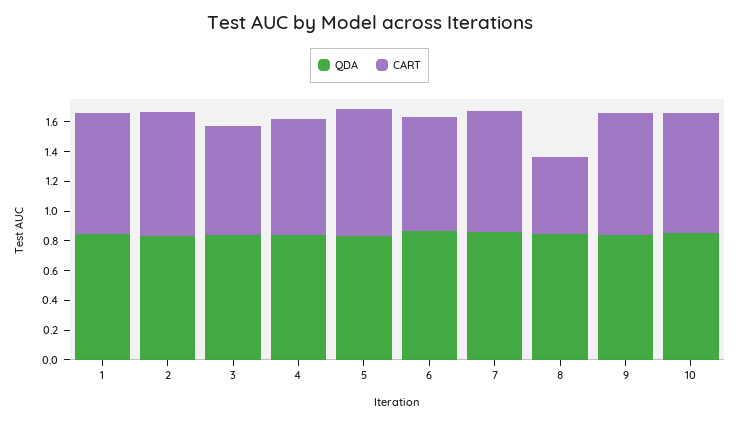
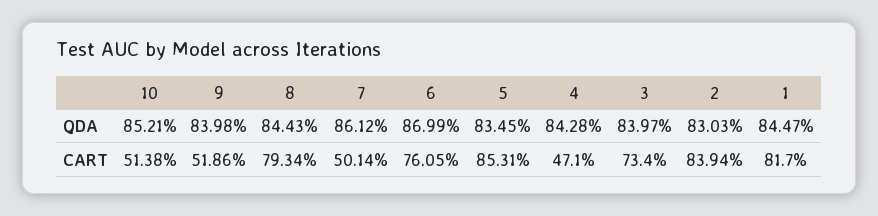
  {
    "QDA": {
      "1": 0.8447,
      "2": 0.8303,
      "3": 0.8397,
      "4": 0.8428,
      "5": 0.8345,
      "6": 0.8699,
      "7": 0.8612,
      "8": 0.8443,
      "9": 0.8398,
      "10": 0.8521
    },
    "CART": {
      "1": 0.817,
      "2": 0.8394,
      "3": 0.734,
-     "4": 0.8,
+     "4": 0.471,
      "5": 0.8531,
      "6": 0.7605,
-     "7": 0.8,
+     "7": 0.5014,
-     "8": 0.5,
+     "8": 0.7934,
-     "9": 0.8,
+     "9": 0.5186,
-     "10": 0.8
+     "10": 0.5138
    }
  }

